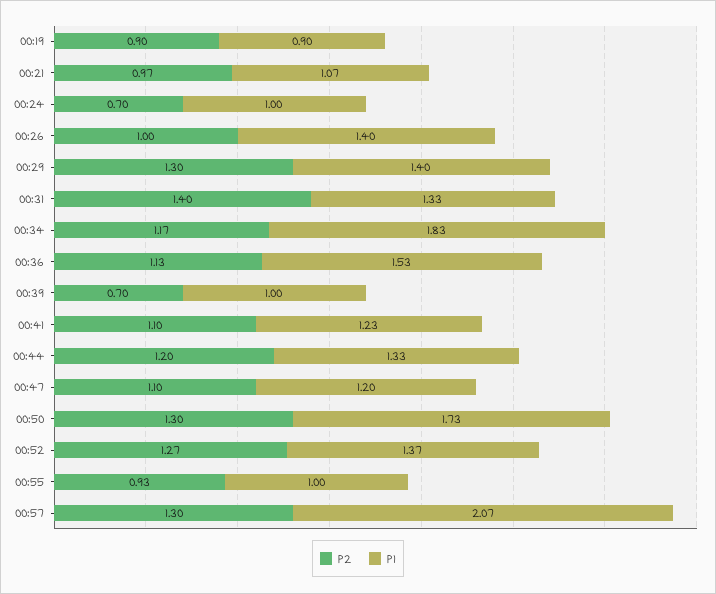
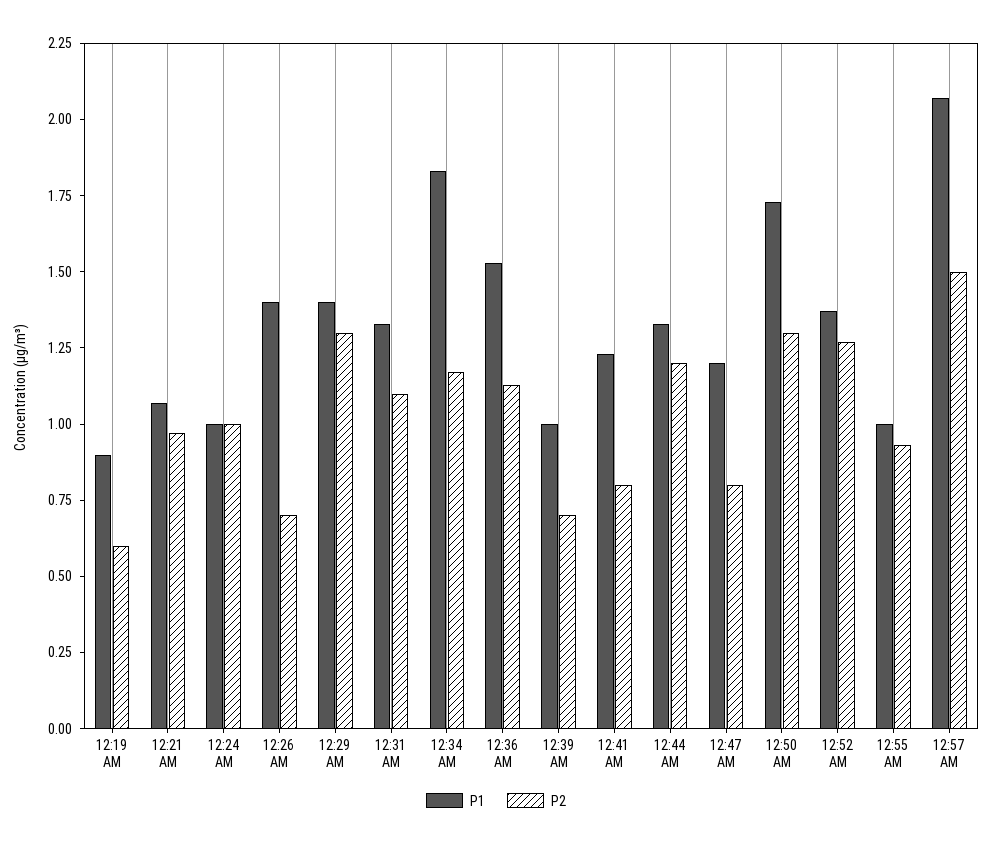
  {
    "P2": {
-     "00:19": 0.9,
+     "00:19": 0.6,
      "00:21": 0.97,
-     "00:24": 0.7,
+     "00:24": 1,
-     "00:26": 1,
+     "00:26": 0.7,
      "00:29": 1.3,
-     "00:31": 1.4,
+     "00:31": 1.1,
      "00:34": 1.17,
      "00:36": 1.13,
      "00:39": 0.7,
-     "00:41": 1.1,
+     "00:41": 0.8,
      "00:44": 1.2,
-     "00:47": 1.1,
+     "00:47": 0.8,
      "00:50": 1.3,
      "00:52": 1.27,
      "00:55": 0.93,
-     "00:57": 1.3
+     "00:57": 1.5
    },
    "P1": {
      "00:19": 0.9,
      "00:21": 1.07,
      "00:24": 1,
      "00:26": 1.4,
      "00:29": 1.4,
      "00:31": 1.33,
      "00:34": 1.83,
      "00:36": 1.53,
      "00:39": 1,
      "00:41": 1.23,
      "00:44": 1.33,
      "00:47": 1.2,
      "00:50": 1.73,
      "00:52": 1.37,
      "00:55": 1,
      "00:57": 2.07
    }
  }

